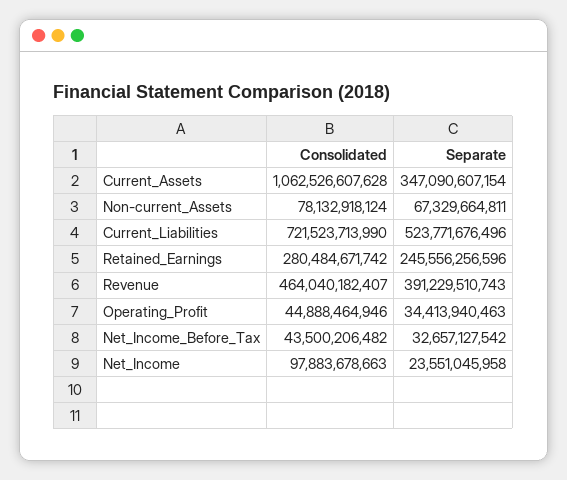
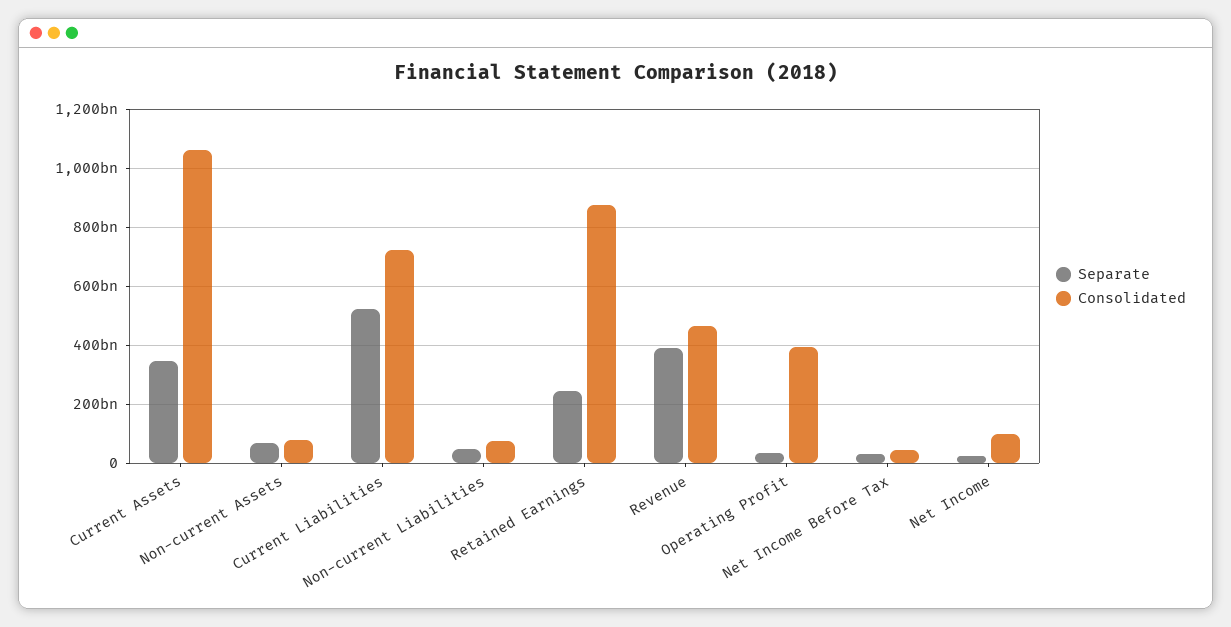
  {
    "Consolidated": {
      "Current_Assets": 1062526607628,
      "Non-current_Assets": 78132918124,
      "Current_Liabilities": 721523713990,
-     "Retained_Earnings": 280484671742,
+     "Retained_Earnings": 875000000000,
      "Revenue": 464040182407,
-     "Operating_Profit": 44888464946,
+     "Operating_Profit": 400000000000,
      "Net_Income_Before_Tax": 43500206482,
-     "Net_Income": 97883678663
+     "Net_Income": 97883678663,
+     "Non-current Liabilities": 75000000000
    },
    "Separate": {
      "Current_Assets": 347090607154,
      "Non-current_Assets": 67329664811,
      "Current_Liabilities": 523771676496,
      "Retained_Earnings": 245556256596,
      "Revenue": 391229510743,
      "Operating_Profit": 34413940463,
      "Net_Income_Before_Tax": 32657127542,
-     "Net_Income": 23551045958
+     "Net_Income": 23551045958,
+     "Non-current Liabilities": 50000000000
    }
  }

